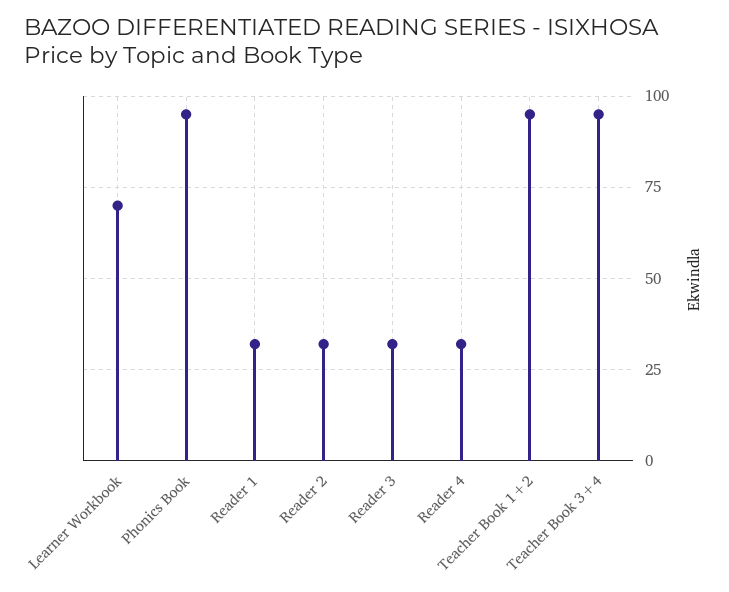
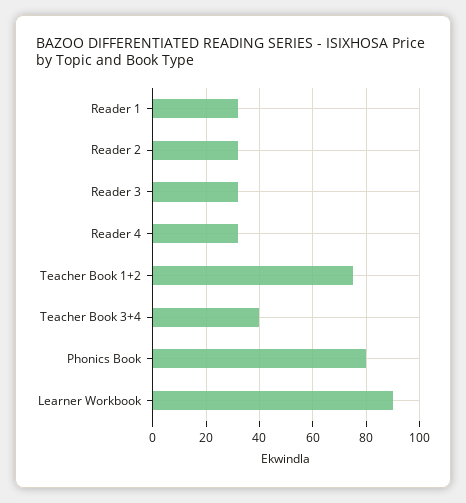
  {
-   "Learner Workbook": 70,
+   "Learner Workbook": 90,
-   "Phonics Book": 95,
+   "Phonics Book": 80,
    "Reader 1": 30,
    "Reader 2": 30,
    "Reader 3": 30,
    "Reader 4": 30,
-   "Teacher Book 1+2": 95,
+   "Teacher Book 1+2": 75,
-   "Teacher Book 3+4": 95
+   "Teacher Book 3+4": 40
  }

